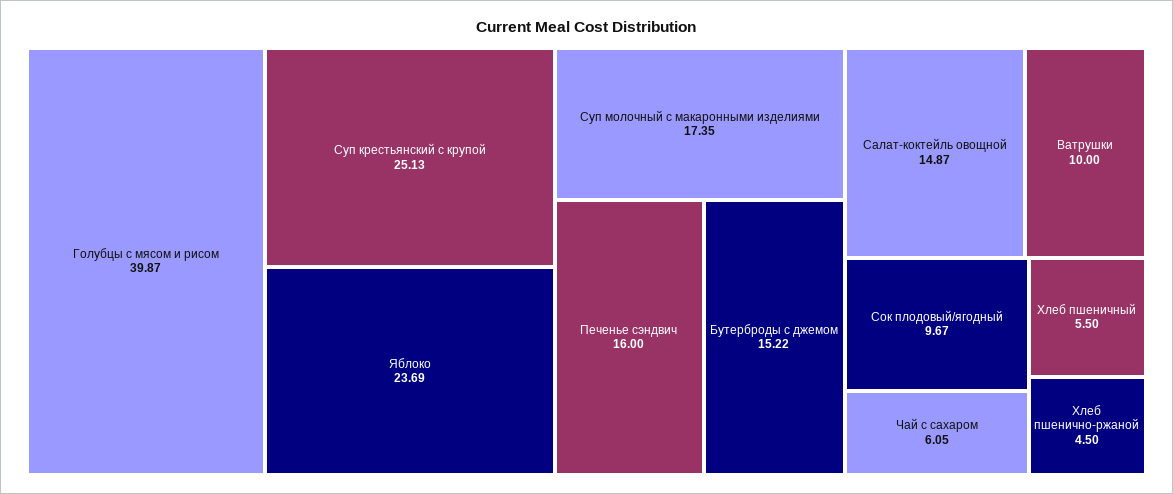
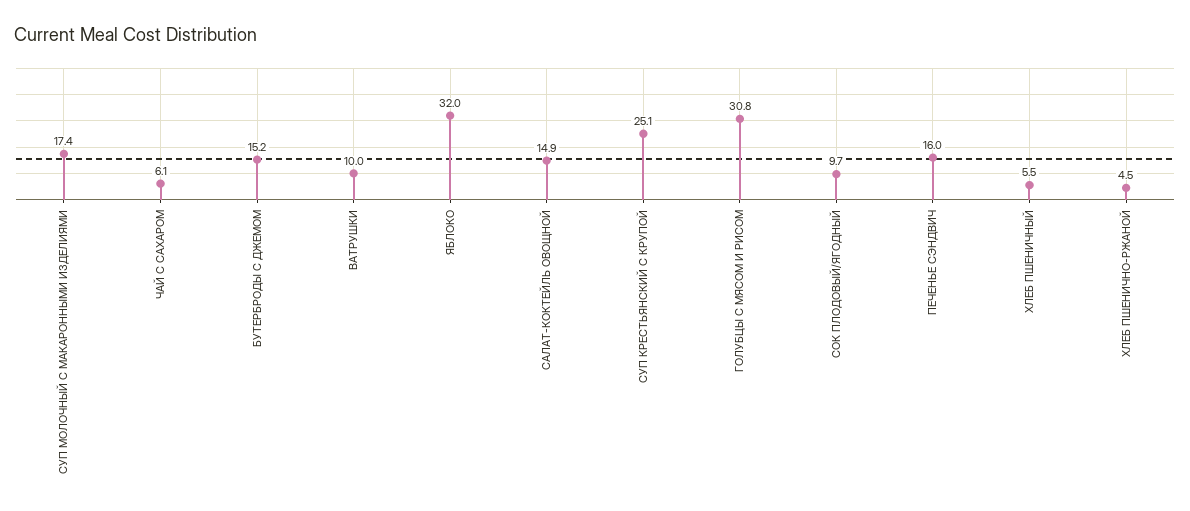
  {
-   "Голубцы с мясом и рисом": 39.87,
+   "Голубцы с мясом и рисом": 30.8,
    "Суп крестьянский с крупой": 25.13,
-   "Яблоко": 23.69,
+   "Яблоко": 32,
    "Суп молочный с макаронными изделиями": 17.35,
    "Печенье сэндвич": 16,
    "Бутерброды с джемом": 15.22,
    "Салат-коктейль овощной": 14.87,
    "Ватрушки": 10,
    "Сок плодовый/ягодный": 9.67,
    "Чай с сахаром": 6.05,
    "Хлеб пшеничный": 5.5,
    "Хлеб пшенично-ржаной": 4.5
  }

